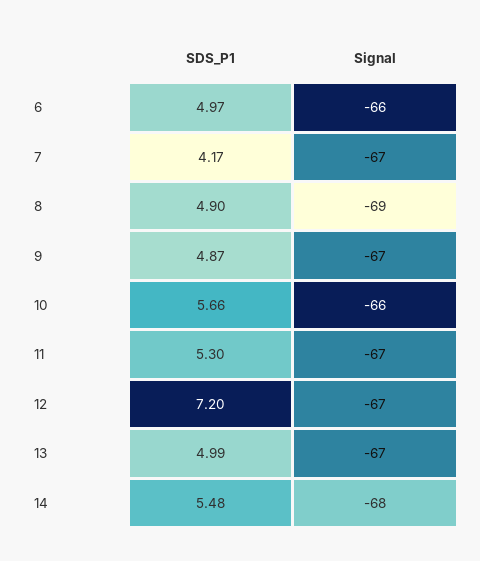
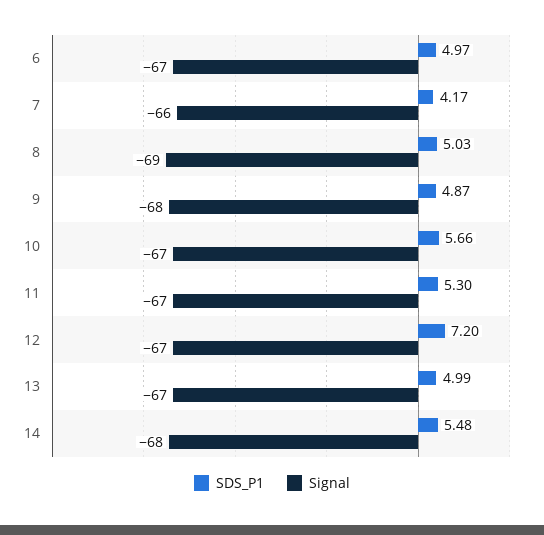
  {
    "SDS_P1": {
      "6": 4.97,
      "7": 4.17,
-     "8": 4.9,
+     "8": 5.03,
      "9": 4.87,
      "10": 5.66,
      "11": 5.3,
      "12": 7.2,
      "13": 4.99,
      "14": 5.48
    },
    "Signal": {
-     "6": -66,
+     "6": -67,
-     "7": -67,
+     "7": -66,
      "8": -69,
-     "9": -67,
+     "9": -68,
-     "10": -66,
+     "10": -67,
      "11": -67,
      "12": -67,
      "13": -67,
      "14": -68
    }
  }

